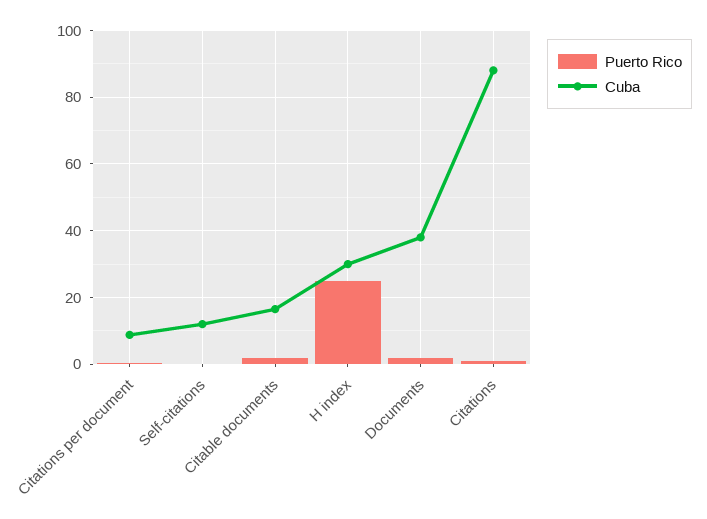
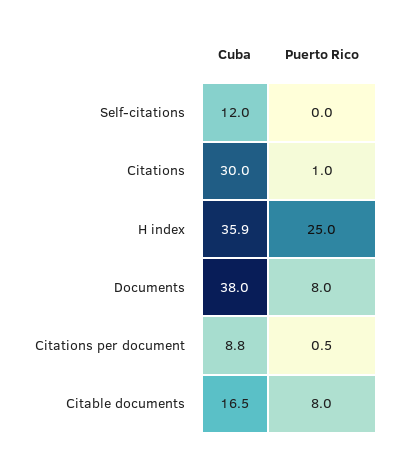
  {
    "Puerto Rico": {
      "Citations per document": 0.5,
      "Self-citations": 0,
-     "Citable documents": 2,
+     "Citable documents": 8,
      "H index": 25,
-     "Documents": 2,
+     "Documents": 8,
      "Citations": 1
    },
    "Cuba": {
      "Citations per document": 8.8,
      "Self-citations": 12,
      "Citable documents": 16.5,
-     "H index": 30,
+     "H index": 35.9,
      "Documents": 38,
-     "Citations": 88
+     "Citations": 30
    }
  }

